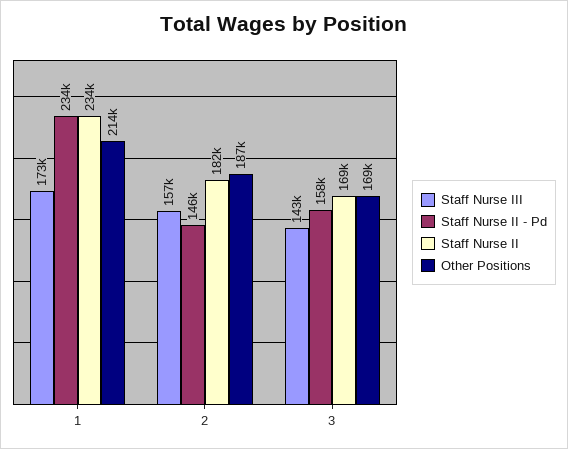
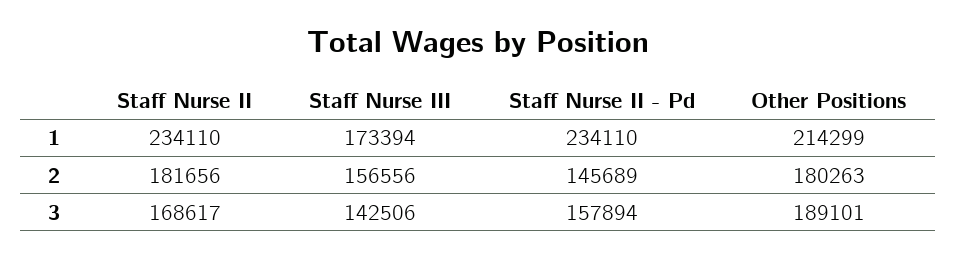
  {
    "Staff Nurse III": {
      "1": 173394,
      "2": 156556,
      "3": 142506
    },
    "Staff Nurse II - Pd": {
      "1": 234110,
      "2": 145689,
      "3": 157894
    },
    "Staff Nurse II": {
      "1": 234110,
      "2": 181656,
      "3": 168617
    },
    "Other Positions": {
      "1": 214299,
-     "2": 187000,
+     "2": 180263,
-     "3": 169000
+     "3": 189101
    }
  }

